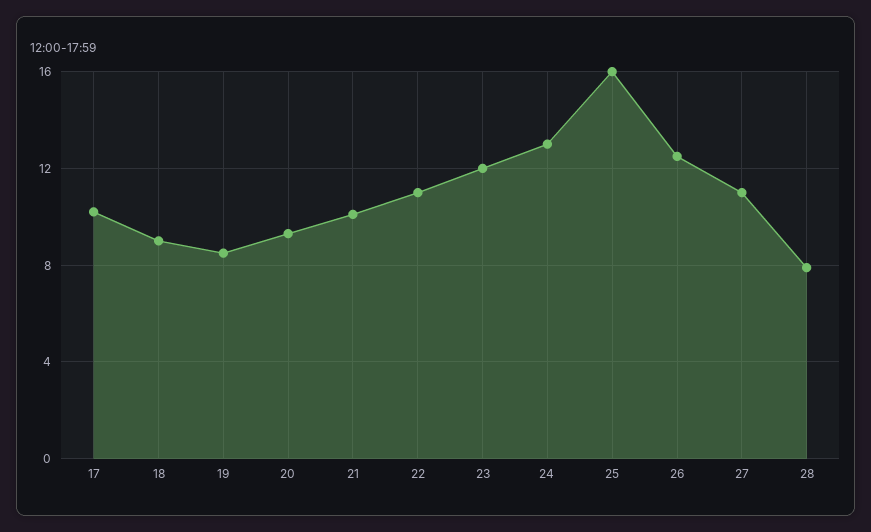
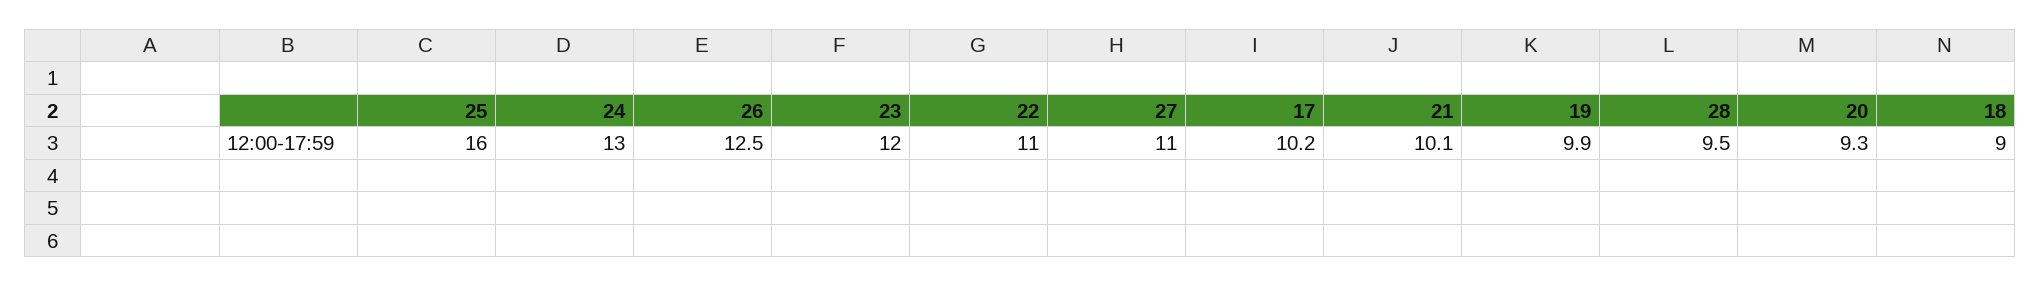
  {
    "17": 10.2,
    "18": 9,
-   "19": 8.5,
+   "19": 9.9,
    "20": 9.3,
    "21": 10.1,
    "22": 11,
    "23": 12,
    "24": 13,
    "25": 16,
    "26": 12.5,
    "27": 11,
-   "28": 8
+   "28": 9.5
  }

